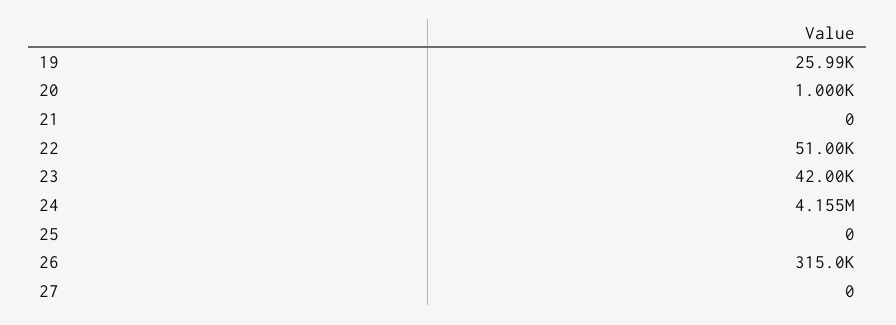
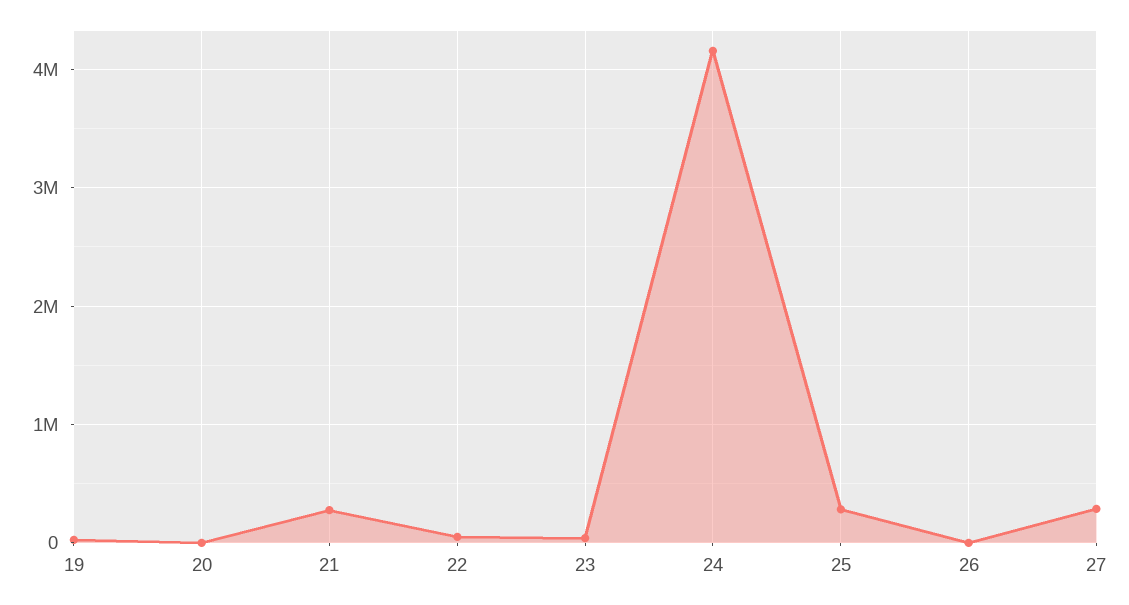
  {
    "19": 25990,
    "20": 1000,
-   "21": 0,
+   "21": 300000,
    "22": 51000,
    "23": 42000,
    "24": 4155000,
-   "25": 0,
+   "25": 300000,
-   "26": 315000,
+   "26": 0,
-   "27": 0
+   "27": 300000
  }

